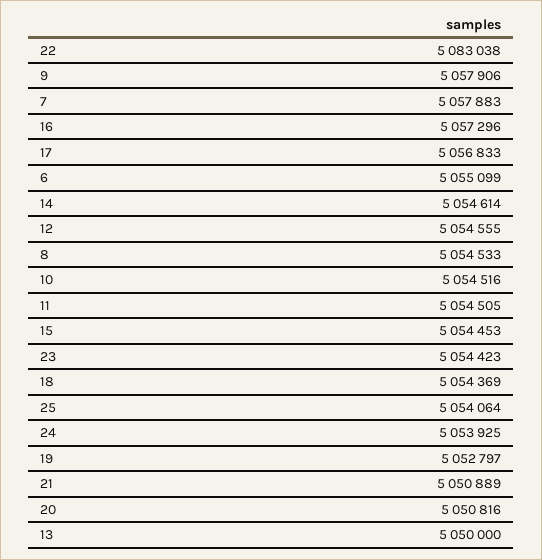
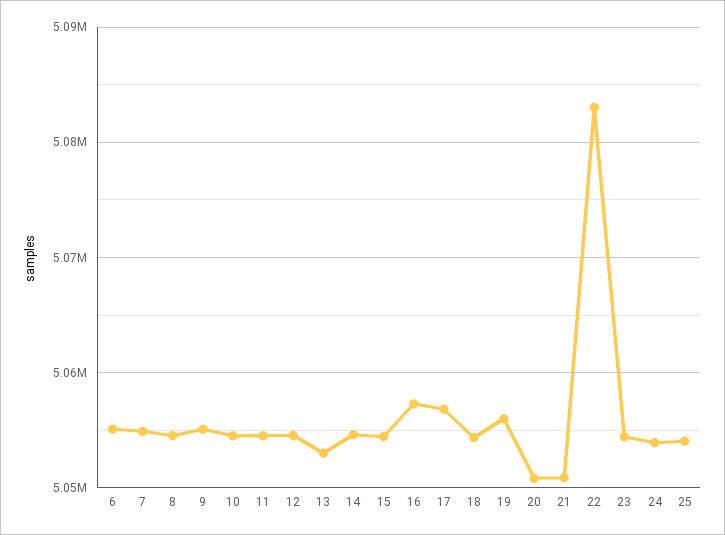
  {
    "22": 5083038,
-   "9": 5057906,
+   "9": 5055000,
-   "7": 5057883,
+   "7": 5055000,
    "16": 5057296,
    "17": 5056833,
    "6": 5055099,
    "14": 5054614,
    "12": 5054555,
    "8": 5054533,
    "10": 5054516,
    "11": 5054505,
    "15": 5054453,
    "23": 5054423,
    "18": 5054369,
    "25": 5054064,
    "24": 5053925,
-   "19": 5052797,
+   "19": 5056000,
    "21": 5050889,
    "20": 5050816,
-   "13": 5050000
+   "13": 5053000
  }

